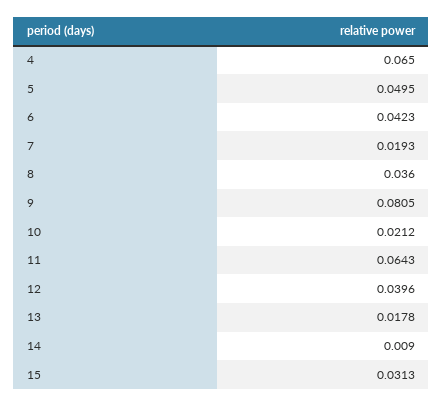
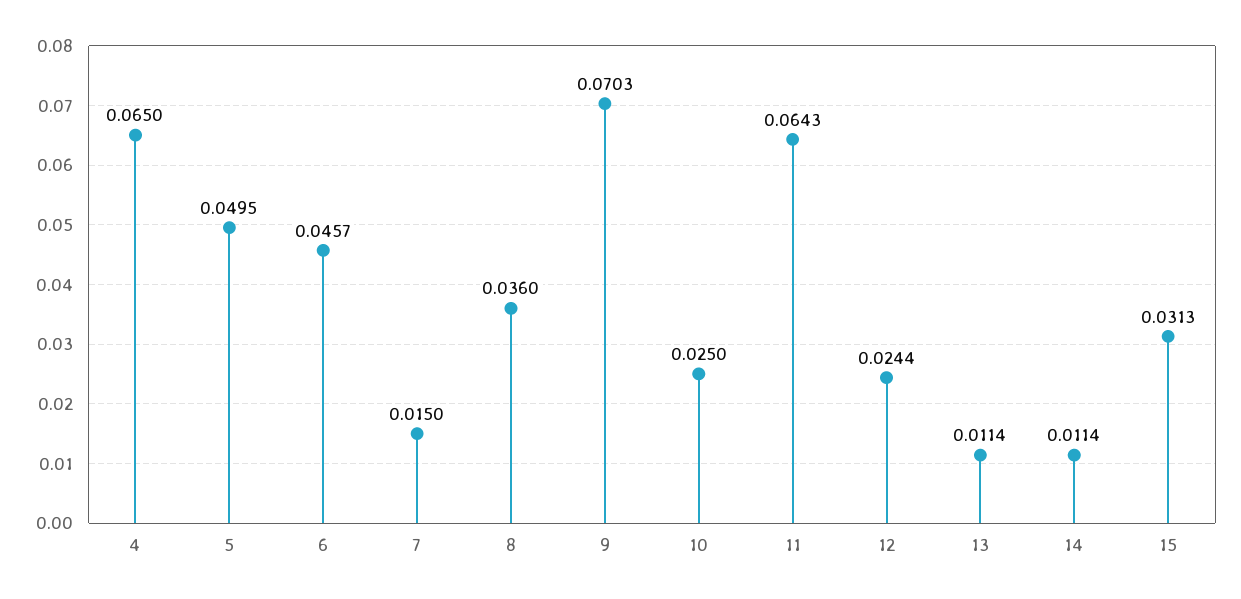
  {
    "4": 0.065,
    "5": 0.0495,
-   "6": 0.0423,
+   "6": 0.0457,
-   "7": 0.0193,
+   "7": 0.015,
    "8": 0.036,
-   "9": 0.0805,
+   "9": 0.0703,
-   "10": 0.0212,
+   "10": 0.025,
    "11": 0.0643,
-   "12": 0.0396,
+   "12": 0.0244,
-   "13": 0.0178,
+   "13": 0.0114,
-   "14": 0.009,
+   "14": 0.0114,
    "15": 0.0313
  }

